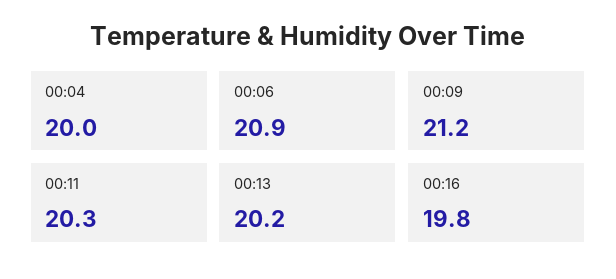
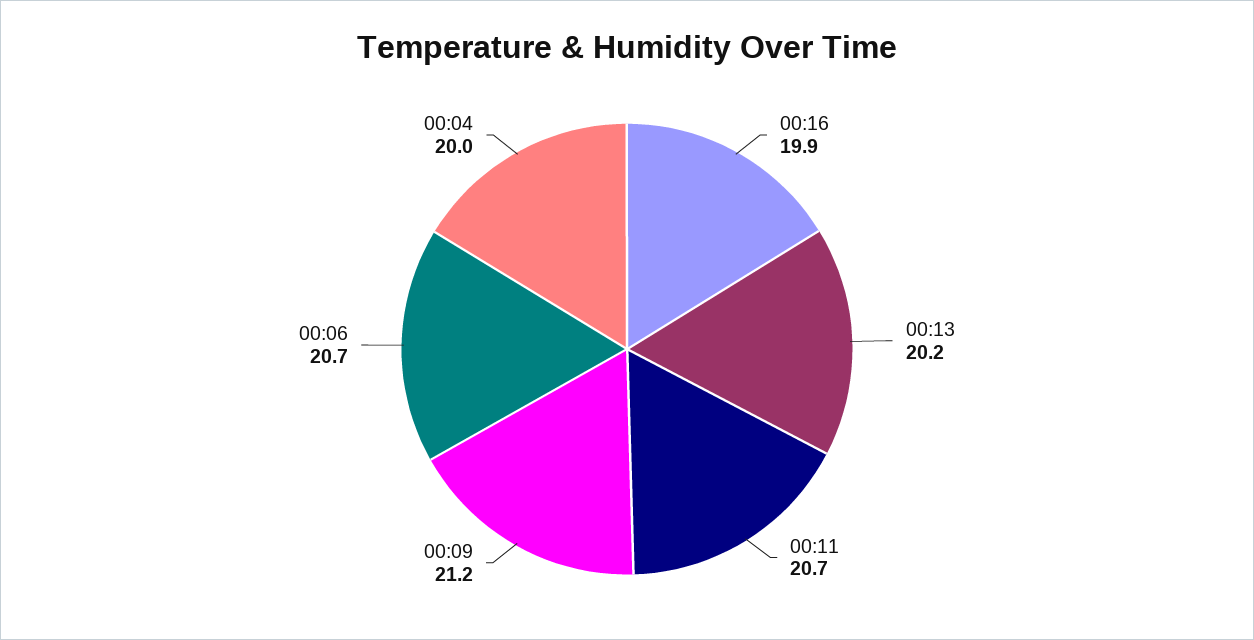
  {
    "00:04": 20,
-   "00:06": 20.9,
+   "00:06": 20.7,
    "00:09": 21.2,
-   "00:11": 20.3,
+   "00:11": 20.7,
    "00:13": 20.2,
-   "00:16": 19.8
+   "00:16": 19.9
  }

